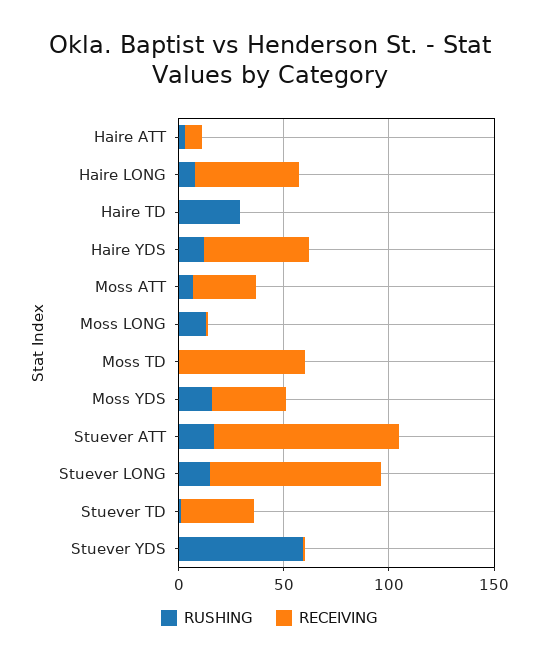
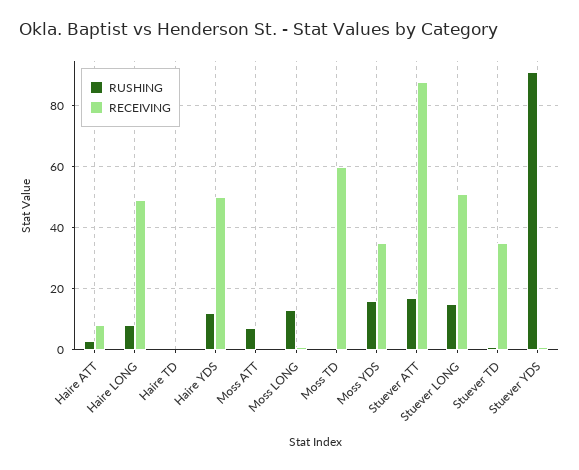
  {
    "RUSHING": {
      "Haire ATT": 5,
      "Haire LONG": 10,
-     "Haire TD": 30,
+     "Haire TD": 0,
      "Haire YDS": 10,
      "Moss ATT": 5,
      "Moss LONG": 15,
      "Moss TD": 0,
      "Moss YDS": 15,
      "Stuever ATT": 15,
      "Stuever LONG": 15,
      "Stuever TD": 0,
-     "Stuever YDS": 60
+     "Stuever YDS": 90
    },
    "RECEIVING": {
      "Haire ATT": 10,
      "Haire LONG": 50,
      "Haire TD": 0,
      "Haire YDS": 50,
-     "Moss ATT": 30,
+     "Moss ATT": 0,
      "Moss LONG": 0,
      "Moss TD": 60,
      "Moss YDS": 35,
      "Stuever ATT": 90,
-     "Stuever LONG": 80,
+     "Stuever LONG": 50,
      "Stuever TD": 35,
      "Stuever YDS": 0
    }
  }

